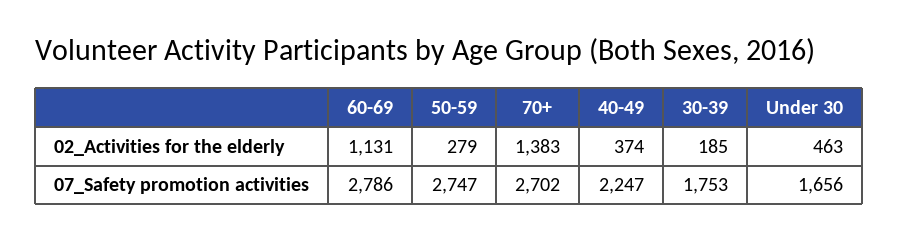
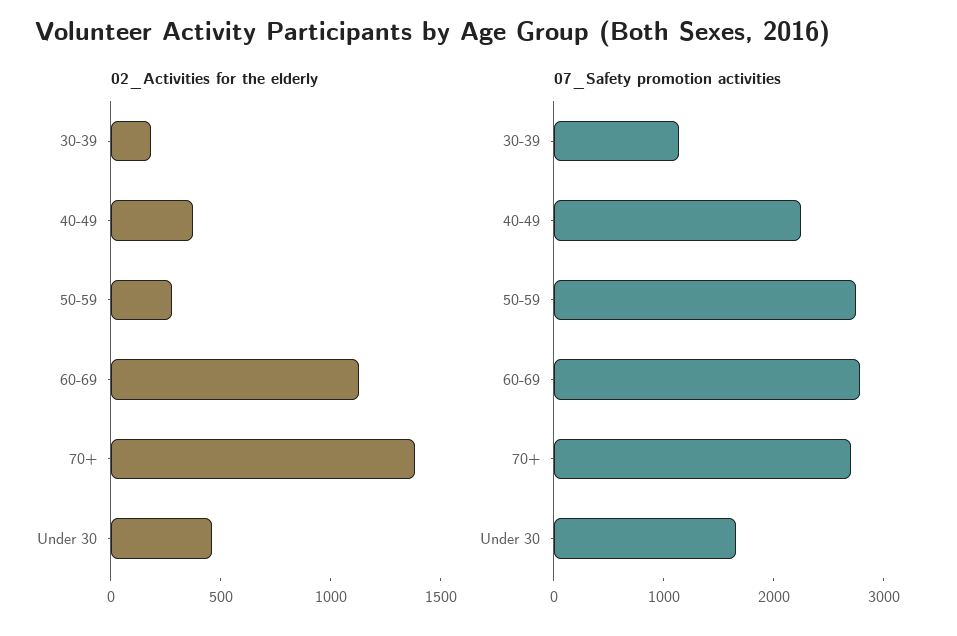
  {
    "02_Activities for the elderly": {
      "60-69": 1131,
      "50-59": 279,
      "70+": 1383,
      "40-49": 374,
      "30-39": 185,
      "Under 30": 463
    },
    "07_Safety promotion activities": {
      "60-69": 2786,
      "50-59": 2747,
      "70+": 2702,
      "40-49": 2247,
-     "30-39": 1753,
+     "30-39": 1200,
      "Under 30": 1656
    }
  }

